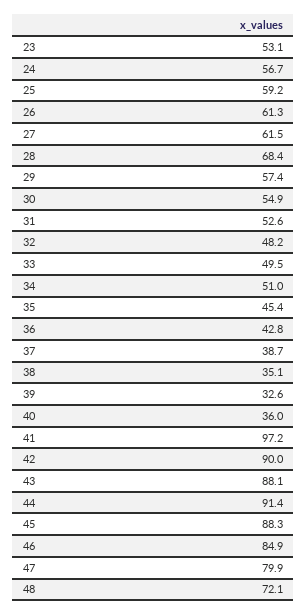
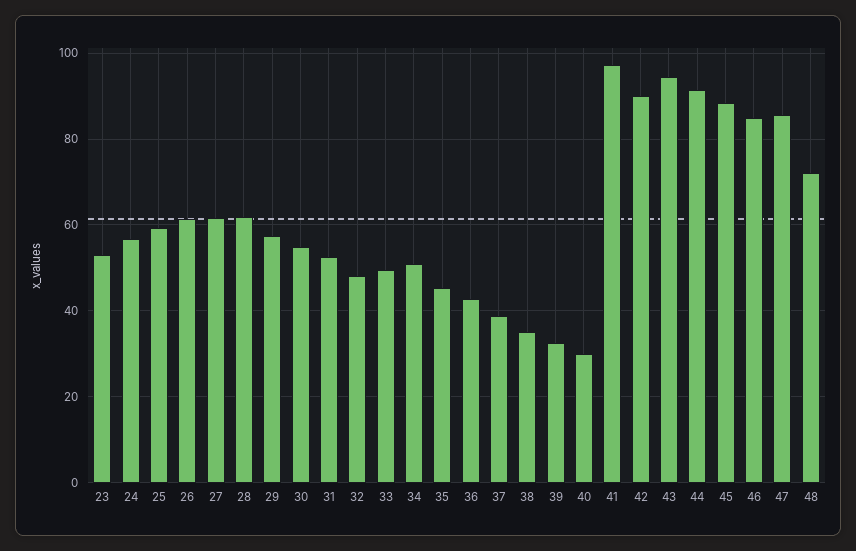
  {
    "23": 53.1,
    "24": 56.7,
    "25": 59.2,
    "26": 61.3,
    "27": 61.5,
-   "28": 68.4,
+   "28": 62,
    "29": 57.4,
    "30": 54.9,
    "31": 52.6,
    "32": 48.2,
    "33": 49.5,
    "34": 51,
    "35": 45.4,
    "36": 42.8,
    "37": 38.7,
    "38": 35.1,
    "39": 32.6,
-   "40": 36,
+   "40": 30,
    "41": 97.2,
    "42": 90,
-   "43": 88.1,
+   "43": 94,
    "44": 91.4,
    "45": 88.3,
    "46": 84.9,
-   "47": 79.9,
+   "47": 86,
    "48": 72.1
  }

